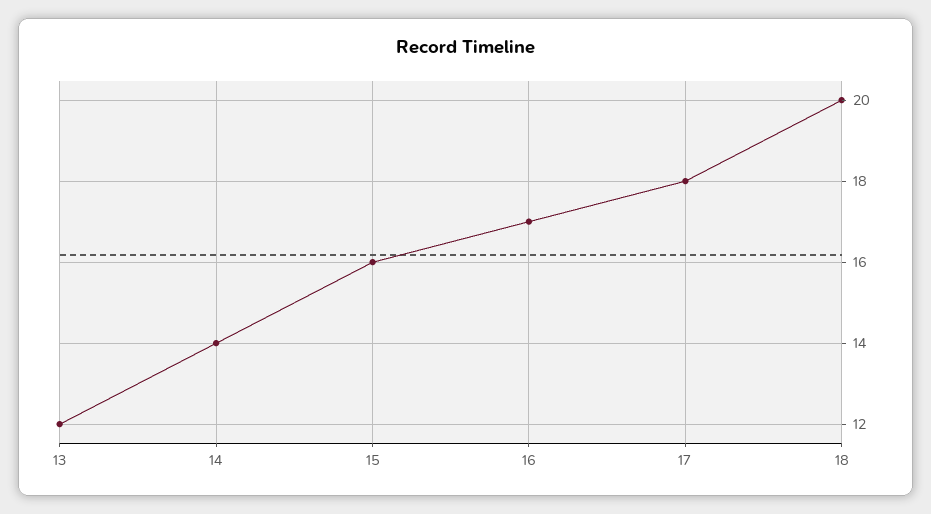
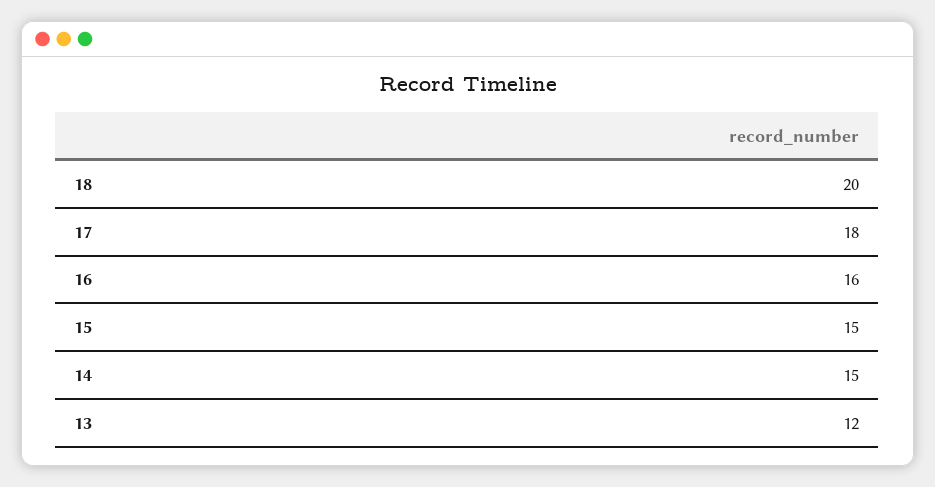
  {
    "13": 12,
-   "14": 14,
+   "14": 15,
-   "15": 16,
+   "15": 15,
-   "16": 17,
+   "16": 16,
    "17": 18,
    "18": 20
  }

